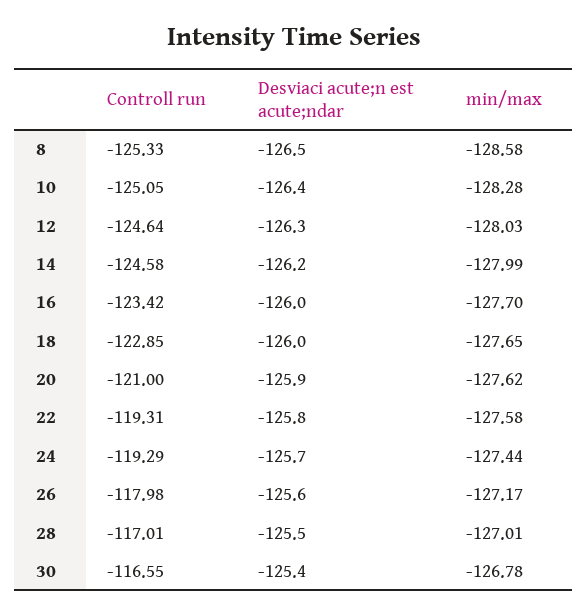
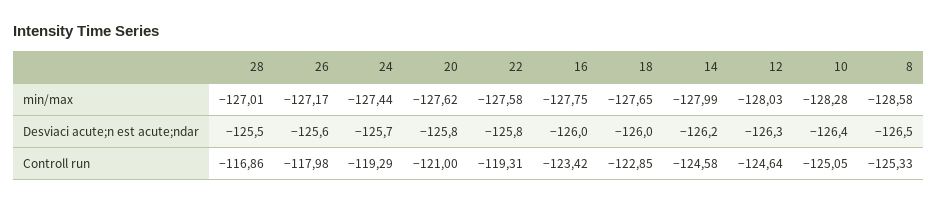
  {
    "Controll run": {
      "8": -125.33,
      "10": -125.05,
      "12": -124.64,
      "14": -124.58,
      "16": -123.42,
      "18": -122.85,
      "20": -121,
      "22": -119.31,
      "24": -119.29,
      "26": -117.98,
-     "28": -117.01,
+     "28": -116.86
-     "30": -116.55
    },
    "Desviaci acute;n est acute;ndar": {
      "8": -126.5,
      "10": -126.4,
      "12": -126.3,
      "14": -126.2,
      "16": -126,
      "18": -126,
-     "20": -125.9,
+     "20": -125.8,
      "22": -125.8,
      "24": -125.7,
      "26": -125.6,
-     "28": -125.5,
+     "28": -125.5
-     "30": -125.4
    },
    "min/max": {
      "8": -128.58,
      "10": -128.28,
      "12": -128.03,
      "14": -127.99,
-     "16": -127.7,
+     "16": -127.75,
      "18": -127.65,
      "20": -127.62,
      "22": -127.58,
      "24": -127.44,
      "26": -127.17,
-     "28": -127.01,
+     "28": -127.01
-     "30": -126.78
    }
  }

